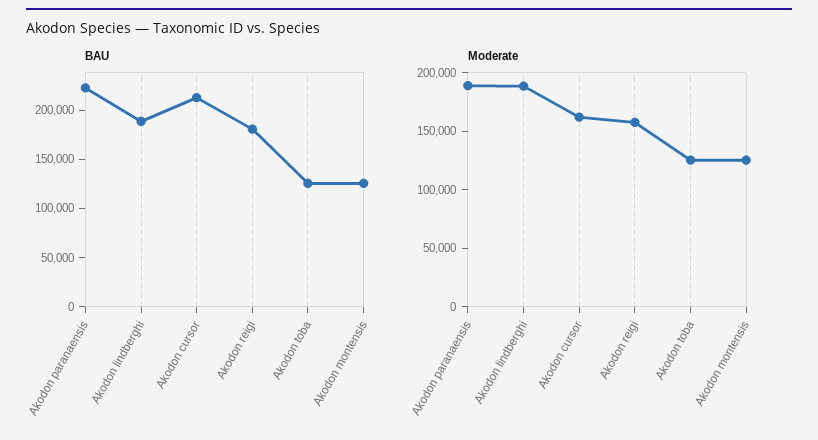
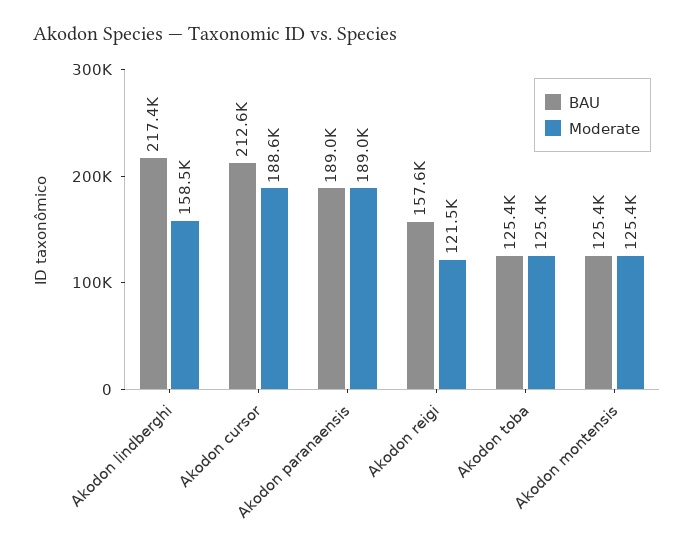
  {
    "BAU": {
-     "Akodon paranaensis": 220000,
+     "Akodon paranaensis": 189000,
-     "Akodon lindberghi": 190000,
+     "Akodon lindberghi": 217400,
      "Akodon cursor": 212600,
-     "Akodon reigi": 180000,
+     "Akodon reigi": 157600,
      "Akodon toba": 125400,
      "Akodon montensis": 125400
    },
    "Moderate": {
      "Akodon paranaensis": 189000,
-     "Akodon lindberghi": 190000,
+     "Akodon lindberghi": 158500,
-     "Akodon cursor": 160000,
+     "Akodon cursor": 188600,
-     "Akodon reigi": 160000,
+     "Akodon reigi": 121500,
      "Akodon toba": 125400,
      "Akodon montensis": 125400
    }
  }

